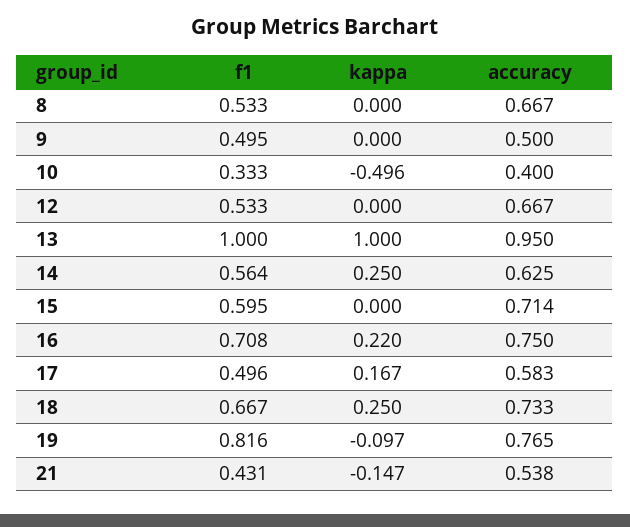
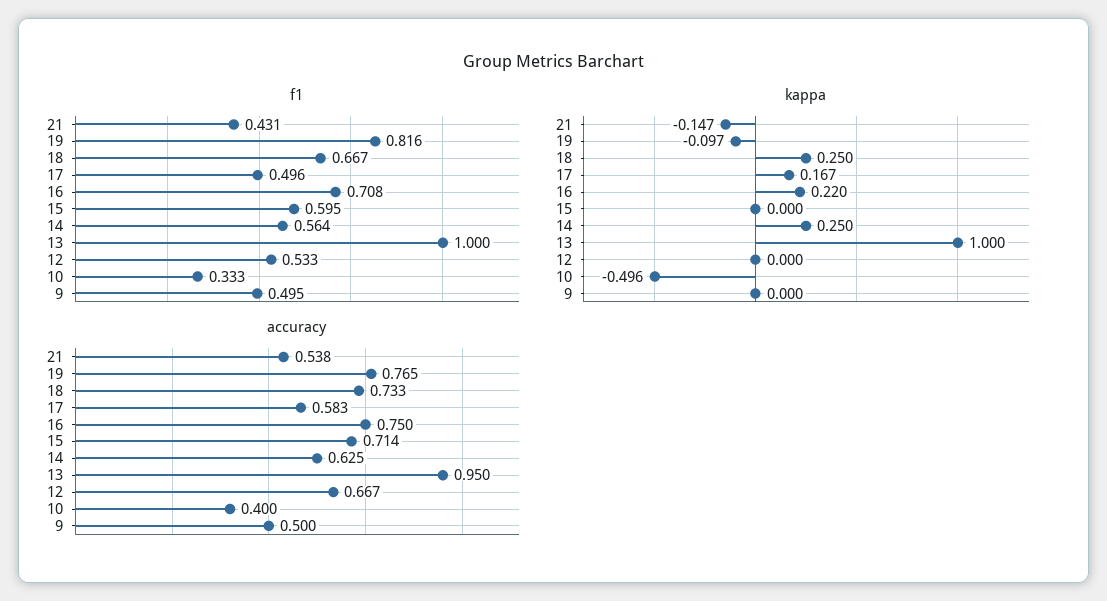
  {
    "f1": {
-     "8": 0.533,
      "9": 0.495,
      "10": 0.333,
      "12": 0.533,
      "13": 1,
      "14": 0.564,
      "15": 0.595,
      "16": 0.708,
      "17": 0.496,
      "18": 0.667,
      "19": 0.816,
      "21": 0.431
    },
    "kappa": {
-     "8": 0,
      "9": 0,
      "10": -0.496,
      "12": 0,
      "13": 1,
      "14": 0.25,
      "15": 0,
      "16": 0.22,
      "17": 0.167,
      "18": 0.25,
      "19": -0.097,
      "21": -0.147
    },
    "accuracy": {
-     "8": 0.667,
      "9": 0.5,
      "10": 0.4,
      "12": 0.667,
      "13": 0.95,
      "14": 0.625,
      "15": 0.714,
      "16": 0.75,
      "17": 0.583,
      "18": 0.733,
      "19": 0.765,
      "21": 0.538
    }
  }

